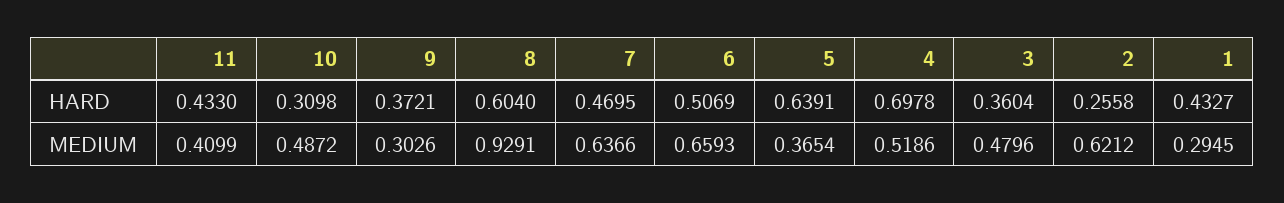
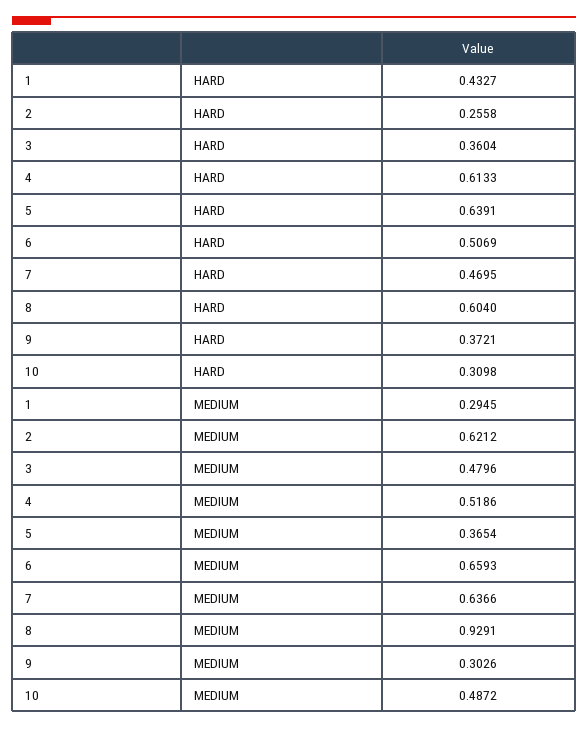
  {
-   "11": {
-     "HARD": 0.433,
-     "MEDIUM": 0.4099
-   },
    "10": {
      "HARD": 0.3098,
      "MEDIUM": 0.4872
    },
    "9": {
      "HARD": 0.3721,
      "MEDIUM": 0.3026
    },
    "8": {
      "HARD": 0.604,
      "MEDIUM": 0.9291
    },
    "7": {
      "HARD": 0.4695,
      "MEDIUM": 0.6366
    },
    "6": {
      "HARD": 0.5069,
      "MEDIUM": 0.6593
    },
    "5": {
      "HARD": 0.6391,
      "MEDIUM": 0.3654
    },
    "4": {
-     "HARD": 0.6978,
+     "HARD": 0.6133,
      "MEDIUM": 0.5186
    },
    "3": {
      "HARD": 0.3604,
      "MEDIUM": 0.4796
    },
    "2": {
      "HARD": 0.2558,
      "MEDIUM": 0.6212
    },
    "1": {
      "HARD": 0.4327,
      "MEDIUM": 0.2945
    }
  }

